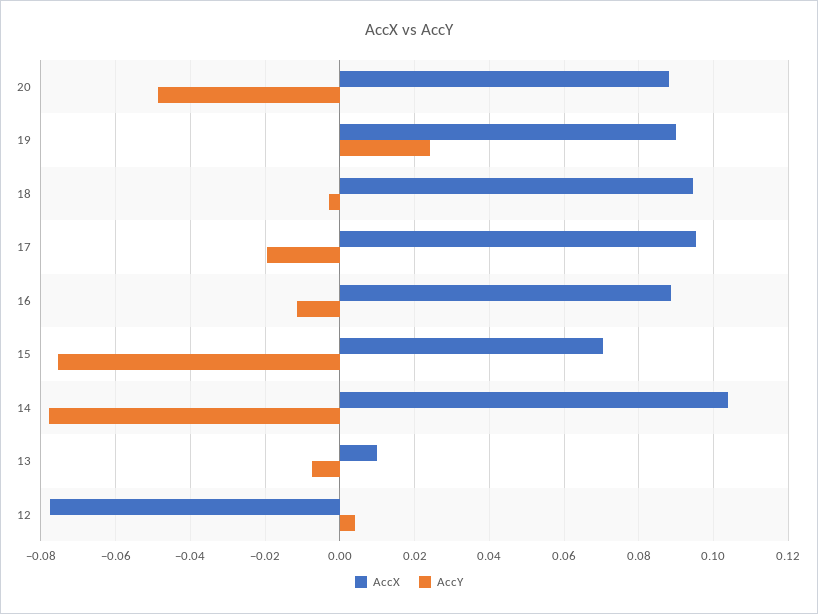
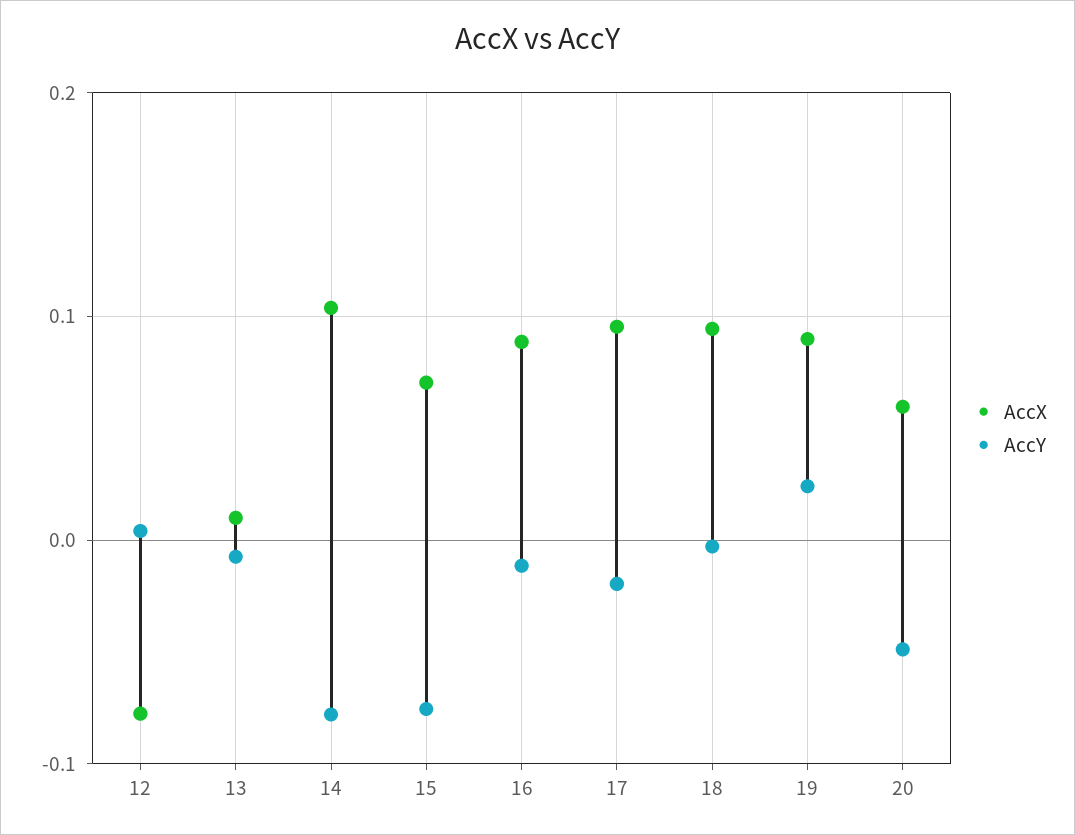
  {
    "AccX": {
-     "20": 0.088,
+     "20": 0.06,
      "19": 0.09,
      "18": 0.094,
      "17": 0.096,
      "16": 0.088,
      "15": 0.07,
      "14": 0.104,
      "13": 0.01,
      "12": -0.078
    },
    "AccY": {
      "20": -0.048,
      "19": 0.024,
      "18": -0.002,
      "17": -0.02,
      "16": -0.012,
      "15": -0.076,
      "14": -0.078,
      "13": -0.008,
      "12": 0.004
    }
  }

